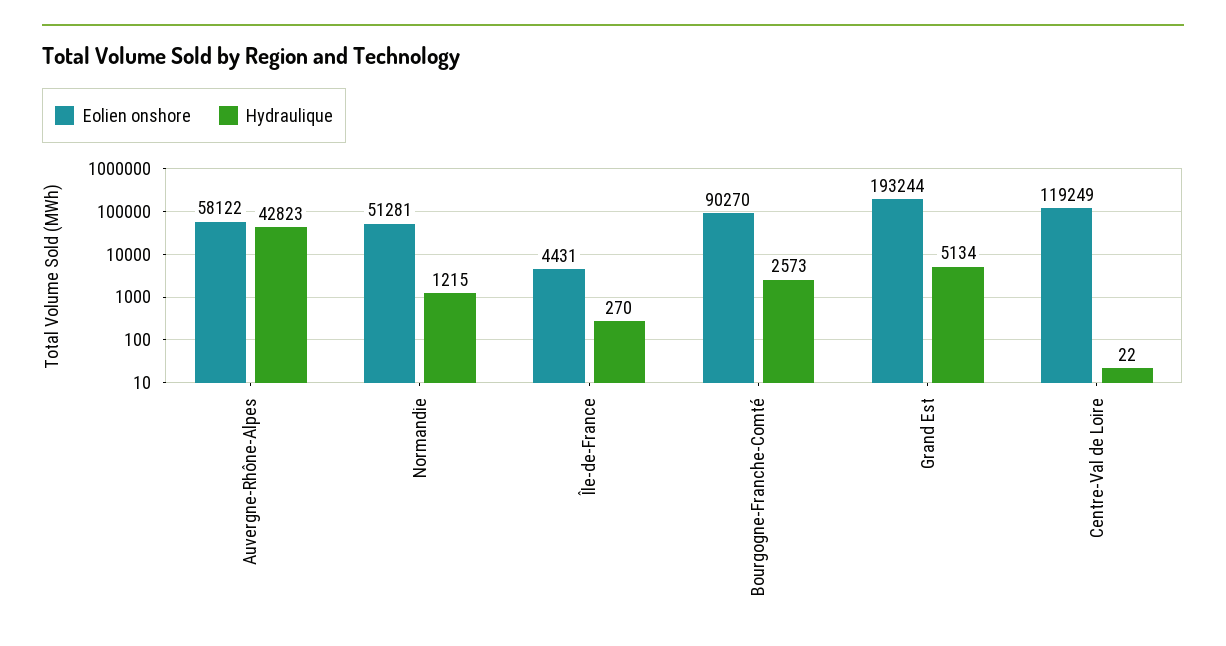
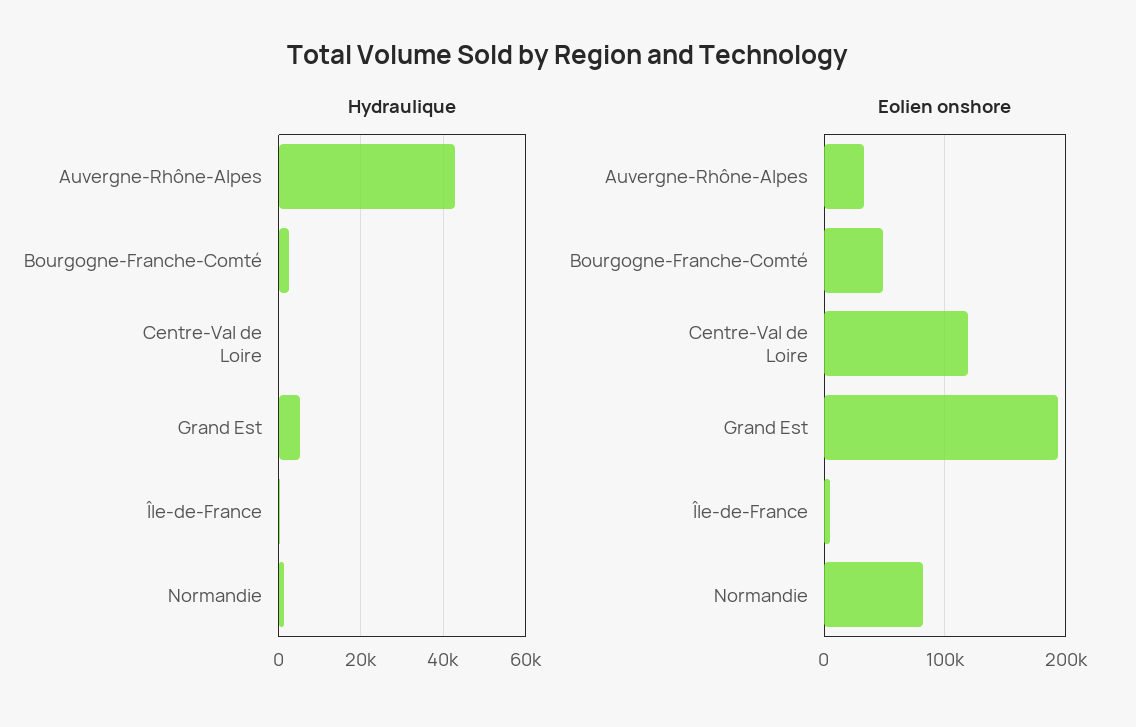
  {
    "Eolien onshore": {
-     "Auvergne-Rhône-Alpes": 58122,
+     "Auvergne-Rhône-Alpes": 30000,
-     "Normandie": 51281,
+     "Normandie": 80000,
      "Île-de-France": 4431,
-     "Bourgogne-Franche-Comté": 90270,
+     "Bourgogne-Franche-Comté": 50000,
      "Grand Est": 193244,
      "Centre-Val de Loire": 119249
    },
    "Hydraulique": {
      "Auvergne-Rhône-Alpes": 42823,
      "Normandie": 1215,
      "Île-de-France": 270,
      "Bourgogne-Franche-Comté": 2573,
      "Grand Est": 5134,
      "Centre-Val de Loire": 22
    }
  }

